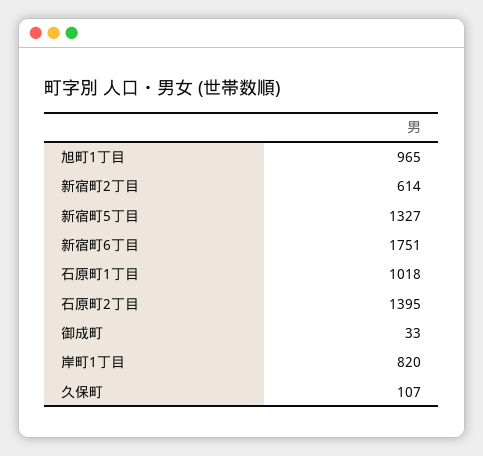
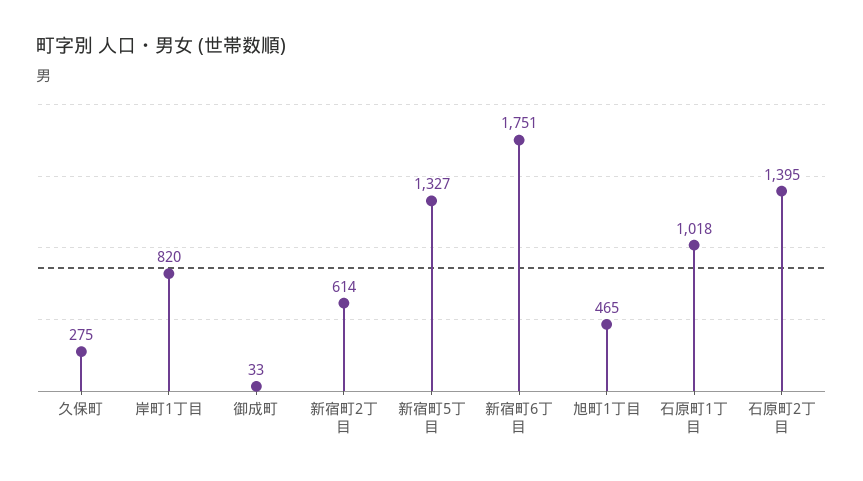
  {
-   "旭町1丁目": 965,
+   "旭町1丁目": 465,
    "新宿町2丁目": 614,
    "新宿町5丁目": 1327,
    "新宿町6丁目": 1751,
    "石原町1丁目": 1018,
    "石原町2丁目": 1395,
    "御成町": 33,
    "岸町1丁目": 820,
-   "久保町": 107
+   "久保町": 275
  }

